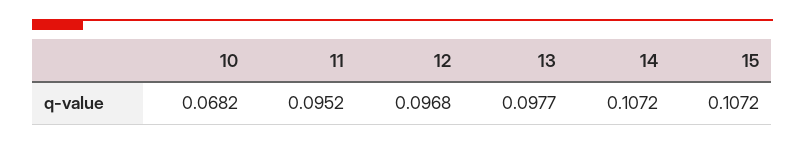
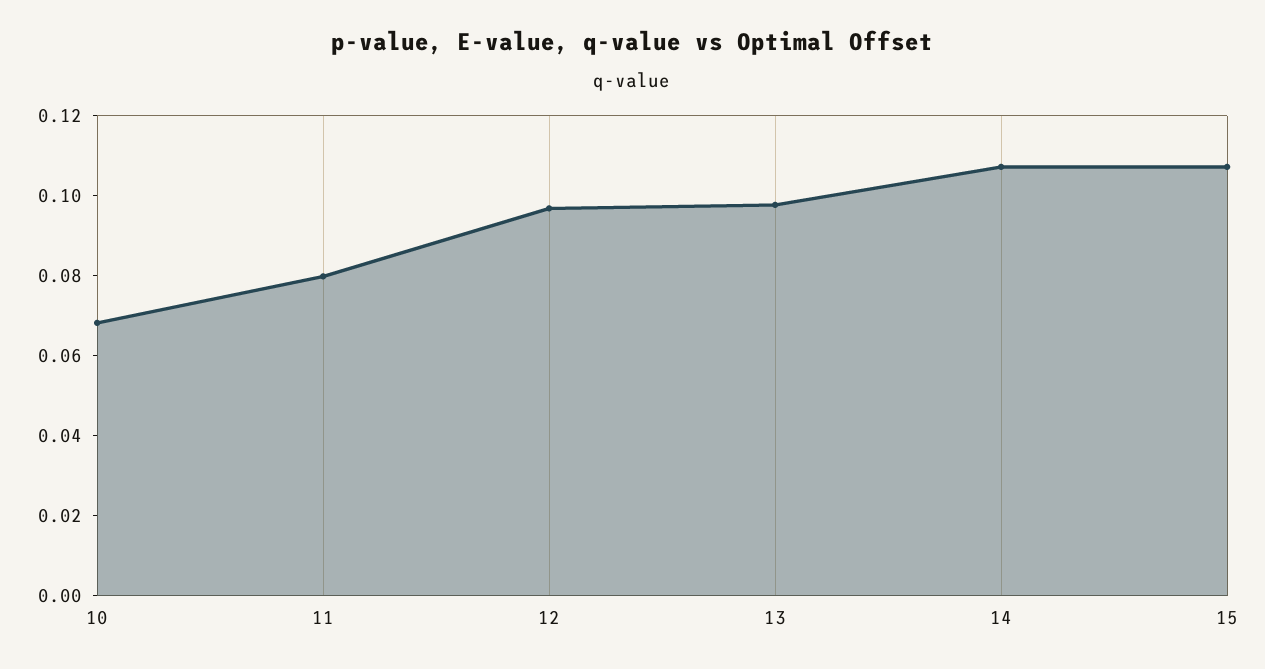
  {
    "10": 0.0682,
-   "11": 0.0952,
+   "11": 0.08,
    "12": 0.0968,
    "13": 0.0977,
    "14": 0.1072,
    "15": 0.1072
  }

